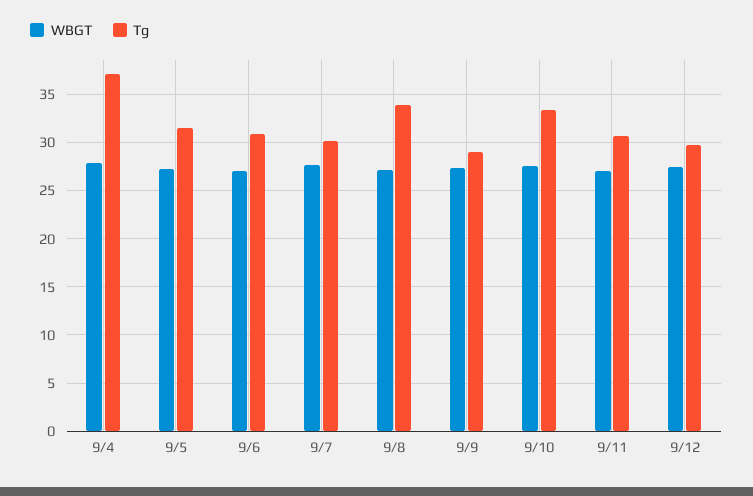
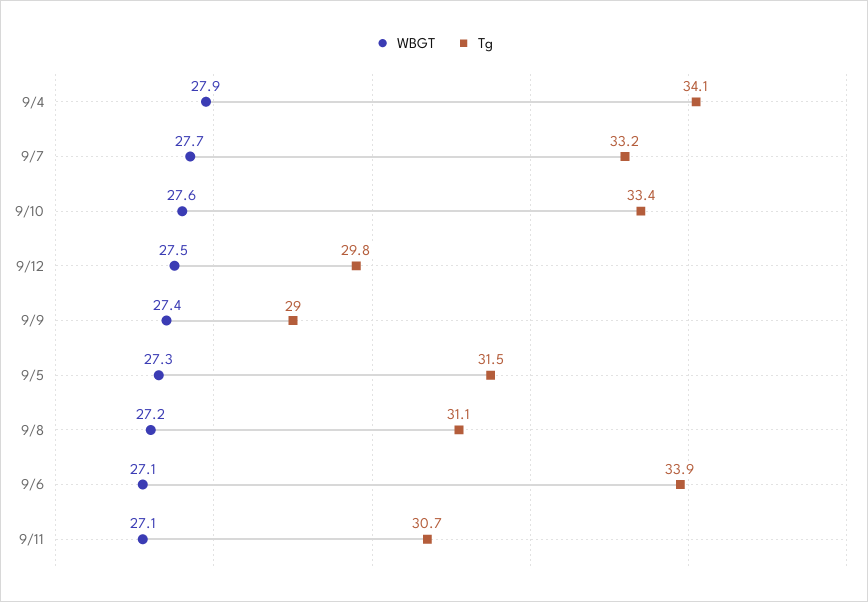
  {
    "WBGT": {
      "9/4": 27.9,
      "9/5": 27.3,
      "9/6": 27.1,
      "9/7": 27.7,
      "9/8": 27.2,
      "9/9": 27.4,
      "9/10": 27.6,
      "9/11": 27.1,
      "9/12": 27.5
    },
    "Tg": {
-     "9/4": 37,
+     "9/4": 34.1,
      "9/5": 31.5,
-     "9/6": 31,
+     "9/6": 33.9,
-     "9/7": 30,
+     "9/7": 33.2,
-     "9/8": 34,
+     "9/8": 31.1,
      "9/9": 29,
      "9/10": 33.4,
      "9/11": 30.7,
      "9/12": 29.8
    }
  }

